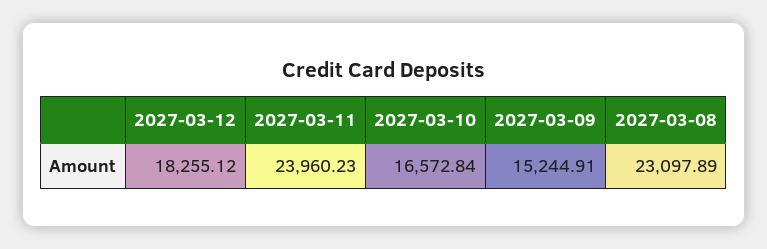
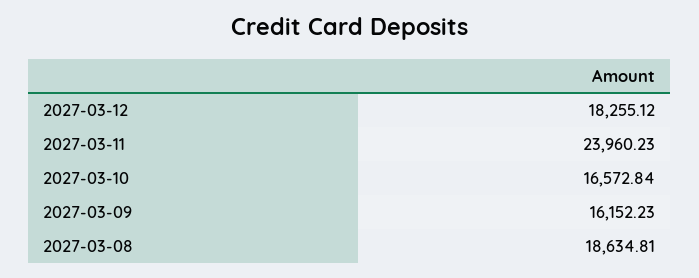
  {
    "2027-03-12": 18255.12,
    "2027-03-11": 23960.23,
    "2027-03-10": 16572.84,
-   "2027-03-09": 15244.91,
+   "2027-03-09": 16152.23,
-   "2027-03-08": 23097.89
+   "2027-03-08": 18634.81
  }

